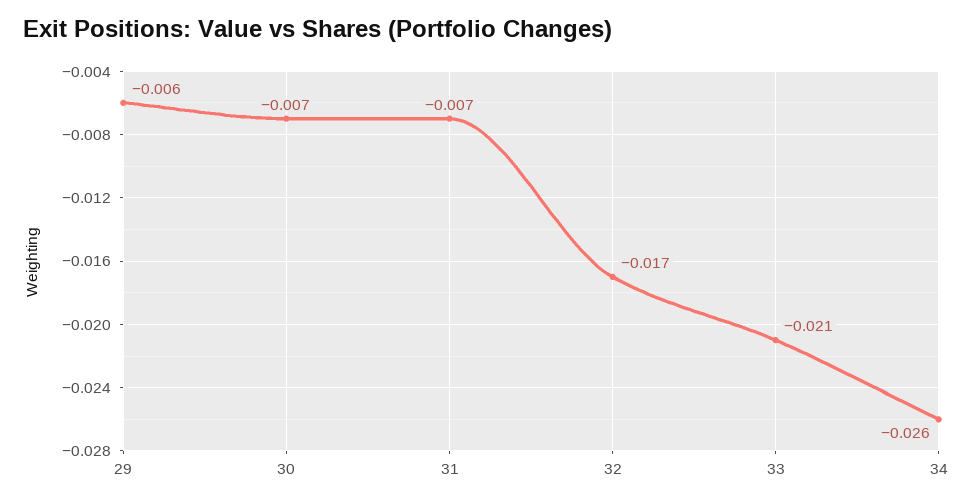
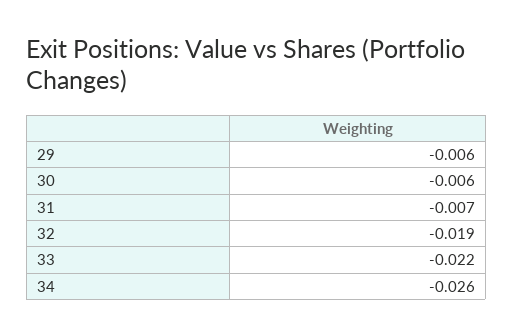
  {
    "29": -0.006,
-   "30": -0.007,
+   "30": -0.006,
    "31": -0.007,
-   "32": -0.017,
+   "32": -0.019,
-   "33": -0.021,
+   "33": -0.022,
    "34": -0.026
  }

